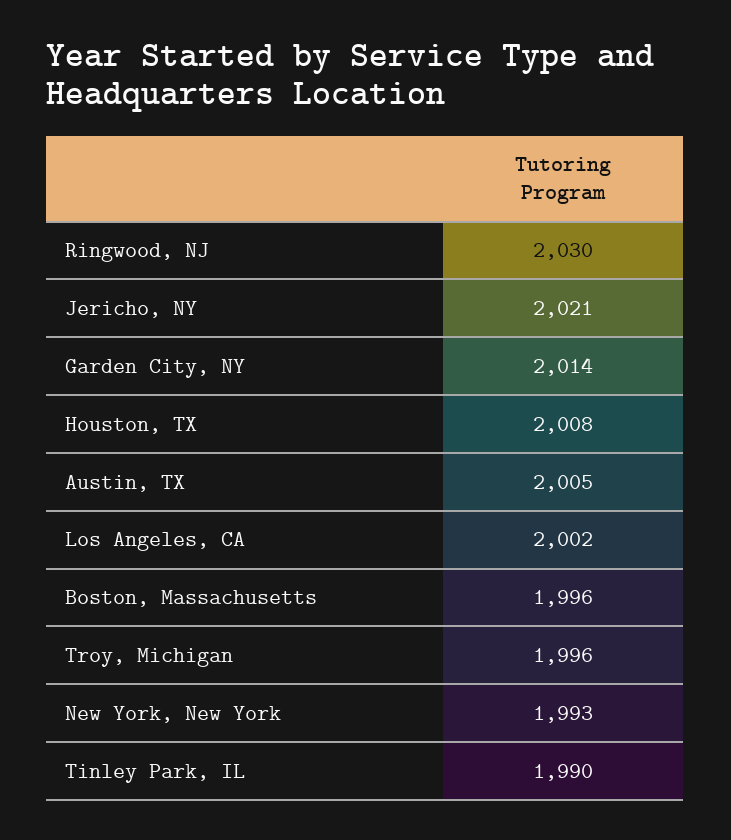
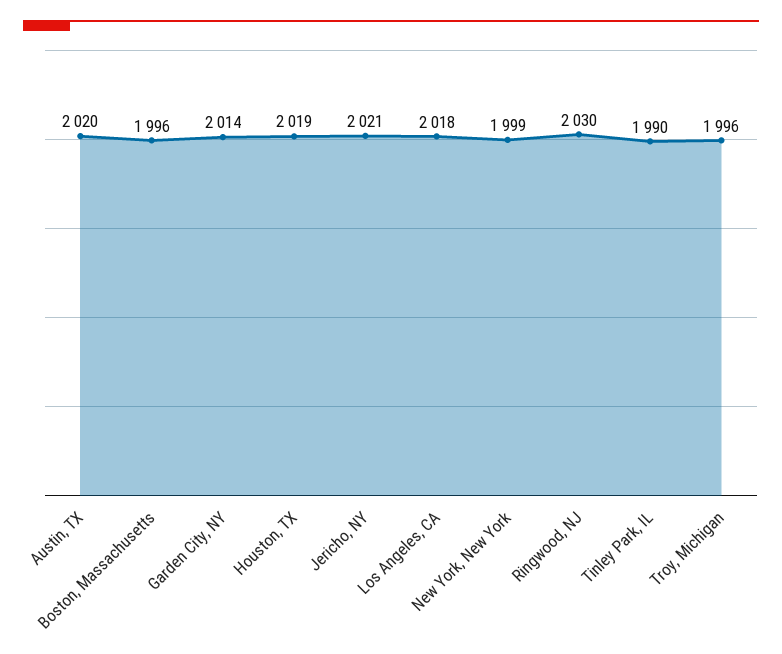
  {
    "Ringwood, NJ": 2030,
    "Jericho, NY": 2021,
    "Garden City, NY": 2014,
-   "Houston, TX": 2008,
+   "Houston, TX": 2019,
-   "Austin, TX": 2005,
+   "Austin, TX": 2020,
-   "Los Angeles, CA": 2002,
+   "Los Angeles, CA": 2018,
    "Boston, Massachusetts": 1996,
    "Troy, Michigan": 1996,
-   "New York, New York": 1993,
+   "New York, New York": 1999,
    "Tinley Park, IL": 1990
  }

